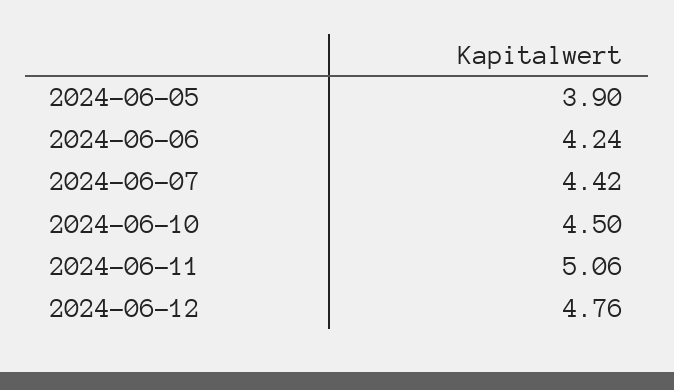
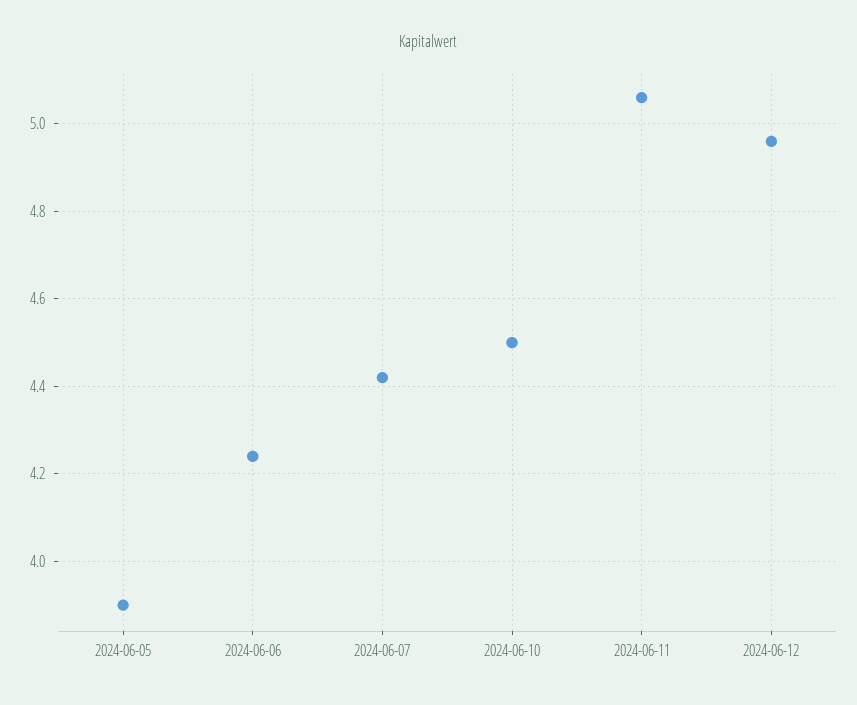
  {
    "2024-06-05": 3.9,
    "2024-06-06": 4.24,
    "2024-06-07": 4.42,
    "2024-06-10": 4.5,
    "2024-06-11": 5.06,
-   "2024-06-12": 4.76
+   "2024-06-12": 4.95
  }

